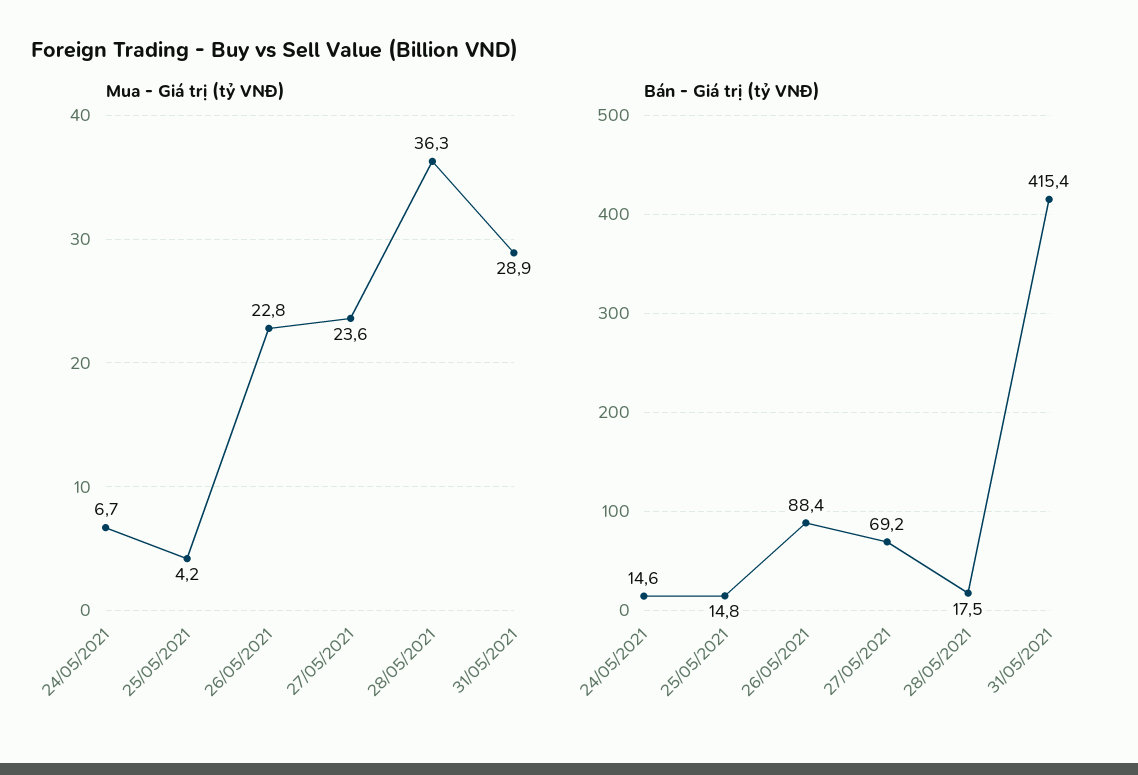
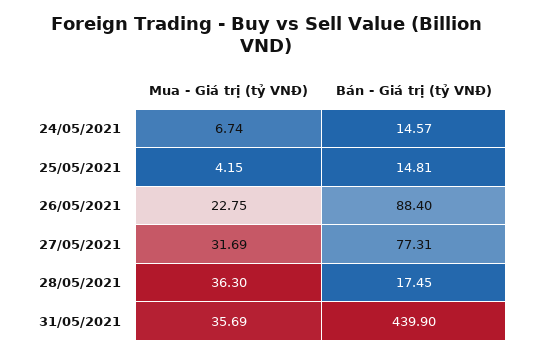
  {
    "Mua - Giá trị (tỷ VNĐ)": {
      "24/05/2021": 6.74,
      "25/05/2021": 4.15,
      "26/05/2021": 22.75,
-     "27/05/2021": 23.6,
+     "27/05/2021": 31.69,
      "28/05/2021": 36.3,
-     "31/05/2021": 28.9
+     "31/05/2021": 35.69
    },
    "Bán - Giá trị (tỷ VNĐ)": {
      "24/05/2021": 14.57,
      "25/05/2021": 14.81,
      "26/05/2021": 88.4,
-     "27/05/2021": 69.2,
+     "27/05/2021": 77.31,
      "28/05/2021": 17.45,
-     "31/05/2021": 415.4
+     "31/05/2021": 439.9
    }
  }

